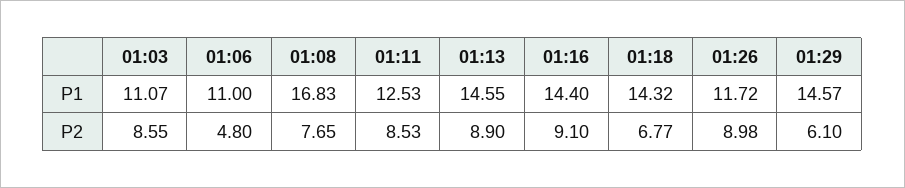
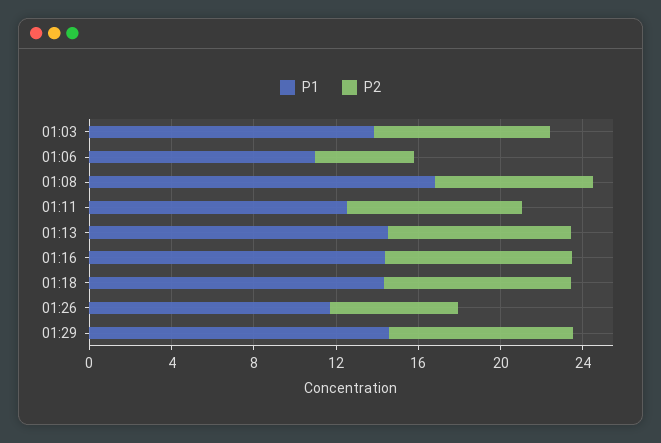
  {
    "P1": {
-     "01:03": 11.07,
+     "01:03": 14,
      "01:06": 11,
      "01:08": 16.83,
      "01:11": 12.53,
      "01:13": 14.55,
      "01:16": 14.4,
      "01:18": 14.32,
      "01:26": 11.72,
      "01:29": 14.57
    },
    "P2": {
      "01:03": 8.55,
      "01:06": 4.8,
      "01:08": 7.65,
      "01:11": 8.53,
      "01:13": 8.9,
      "01:16": 9.1,
-     "01:18": 6.77,
+     "01:18": 9,
-     "01:26": 8.98,
+     "01:26": 6,
-     "01:29": 6.1
+     "01:29": 9
    }
  }

